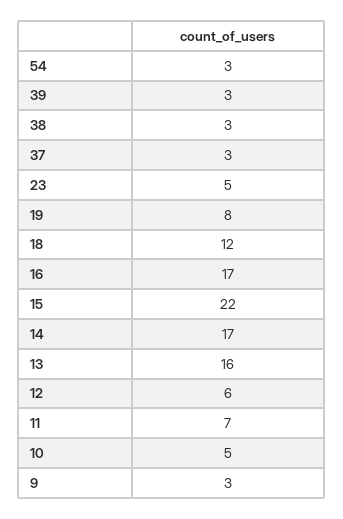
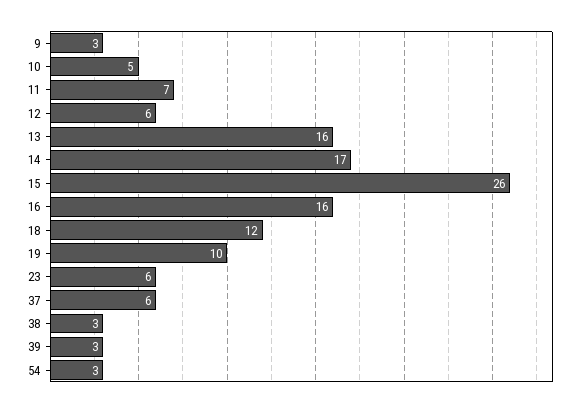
  {
    "54": 3,
    "39": 3,
    "38": 3,
-   "37": 3,
+   "37": 6,
-   "23": 5,
+   "23": 6,
-   "19": 8,
+   "19": 10,
    "18": 12,
-   "16": 17,
+   "16": 16,
-   "15": 22,
+   "15": 26,
    "14": 17,
    "13": 16,
    "12": 6,
    "11": 7,
    "10": 5,
    "9": 3
  }

